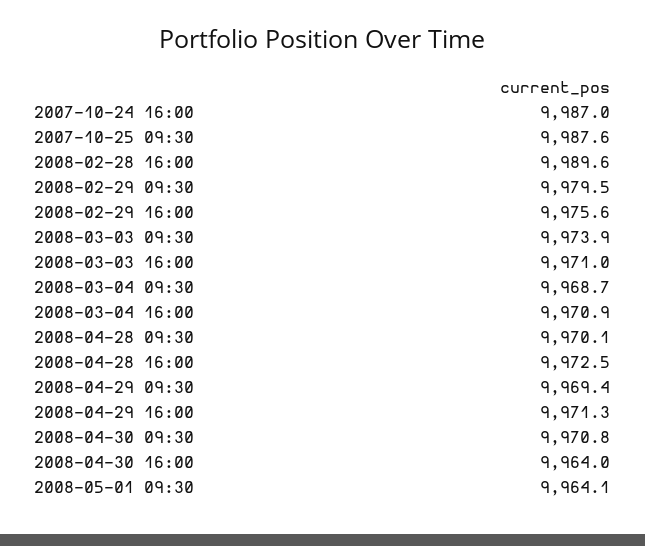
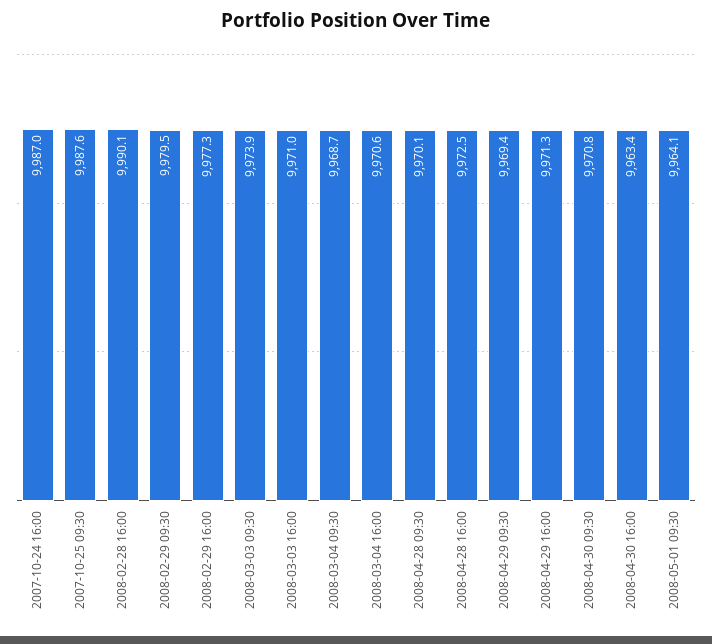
  {
    "2007-10-24 16:00": 9987,
    "2007-10-25 09:30": 9987.6,
-   "2008-02-28 16:00": 9989.6,
+   "2008-02-28 16:00": 9990.1,
    "2008-02-29 09:30": 9979.5,
-   "2008-02-29 16:00": 9975.6,
+   "2008-02-29 16:00": 9977.3,
    "2008-03-03 09:30": 9973.9,
    "2008-03-03 16:00": 9971,
    "2008-03-04 09:30": 9968.7,
-   "2008-03-04 16:00": 9970.9,
+   "2008-03-04 16:00": 9970.6,
    "2008-04-28 09:30": 9970.1,
    "2008-04-28 16:00": 9972.5,
    "2008-04-29 09:30": 9969.4,
    "2008-04-29 16:00": 9971.3,
    "2008-04-30 09:30": 9970.8,
-   "2008-04-30 16:00": 9964,
+   "2008-04-30 16:00": 9963.4,
    "2008-05-01 09:30": 9964.1
  }

